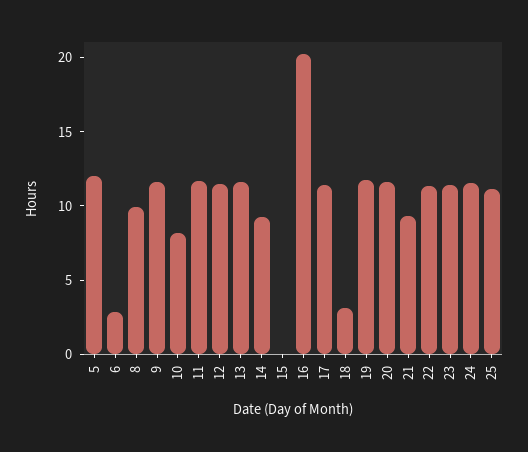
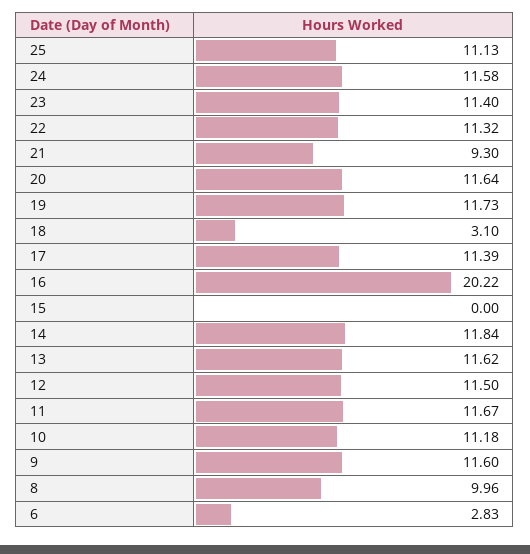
  {
-   "5": 12,
    "6": 2.83,
    "8": 9.96,
    "9": 11.6,
-   "10": 8,
+   "10": 11.18,
    "11": 11.67,
    "12": 11.5,
    "13": 11.62,
-   "14": 9,
+   "14": 11.84,
    "15": 0,
    "16": 20.22,
    "17": 11.39,
    "18": 3.1,
    "19": 11.73,
    "20": 11.64,
    "21": 9.3,
    "22": 11.32,
    "23": 11.4,
    "24": 11.58,
    "25": 11.13
  }

